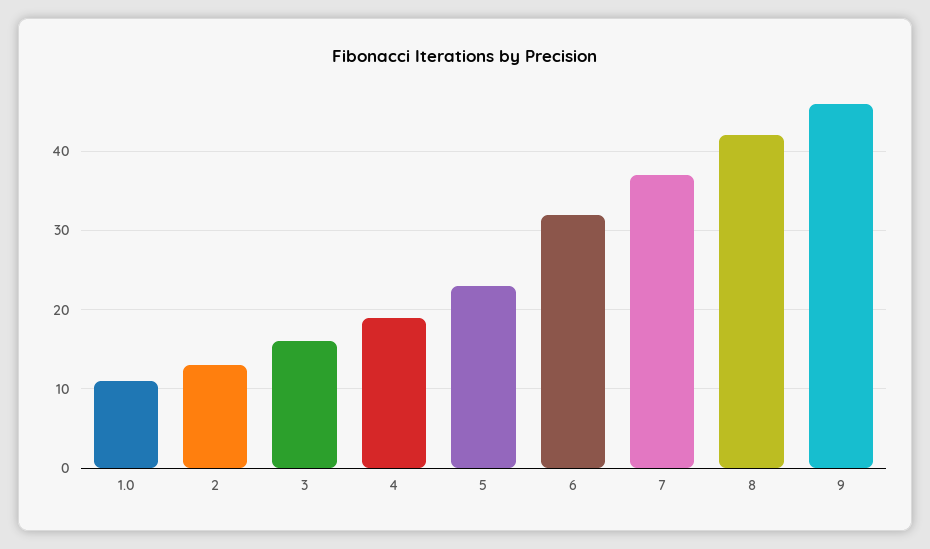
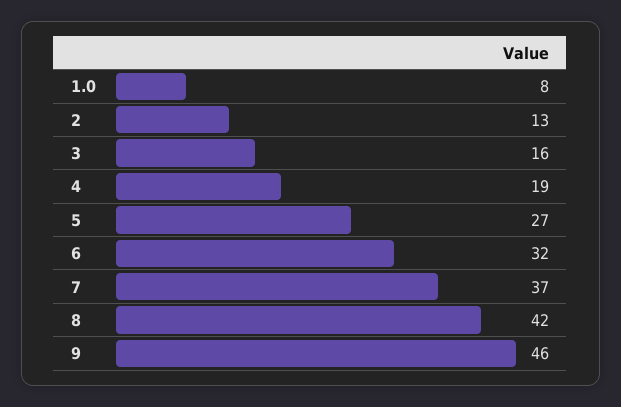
  {
-   "1.0": 11,
+   "1.0": 8,
    "2": 13,
    "3": 16,
    "4": 19,
-   "5": 23,
+   "5": 27,
    "6": 32,
    "7": 37,
    "8": 42,
    "9": 46
  }

